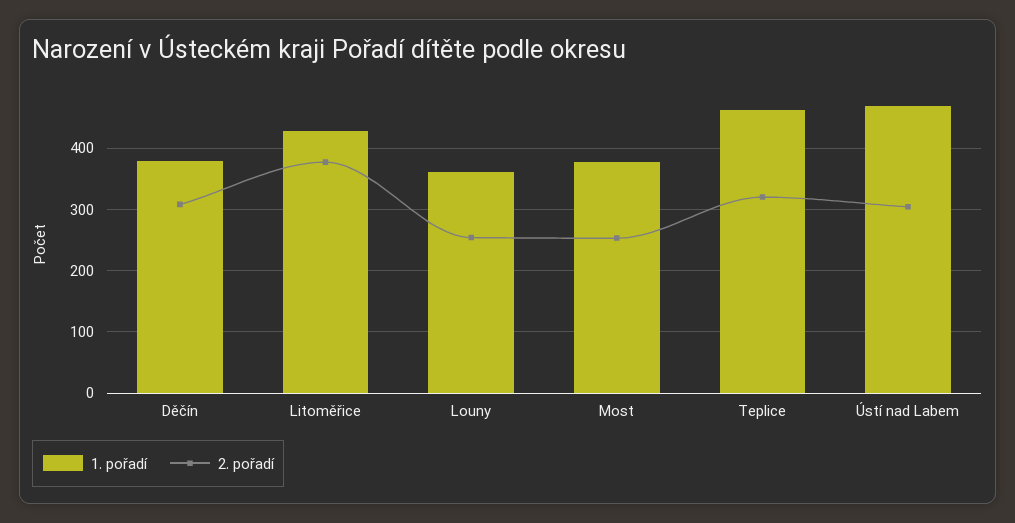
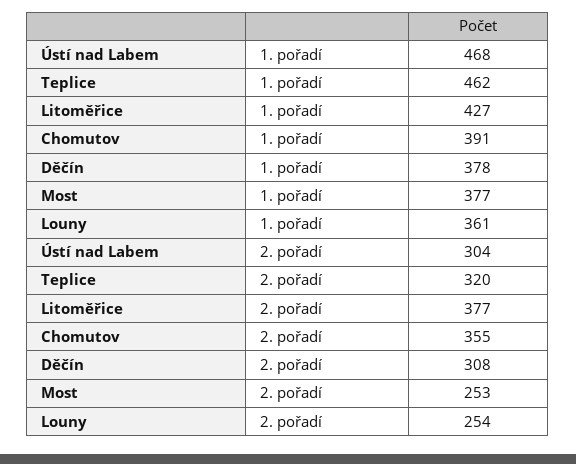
  {
    "1. pořadí": {
      "Děčín": 378,
      "Litoměřice": 427,
      "Louny": 361,
      "Most": 377,
      "Teplice": 462,
-     "Ústí nad Labem": 468
+     "Ústí nad Labem": 468,
+     "Chomutov": 391
    },
    "2. pořadí": {
      "Děčín": 308,
      "Litoměřice": 377,
      "Louny": 254,
      "Most": 253,
      "Teplice": 320,
-     "Ústí nad Labem": 304
+     "Ústí nad Labem": 304,
+     "Chomutov": 355
    }
  }

